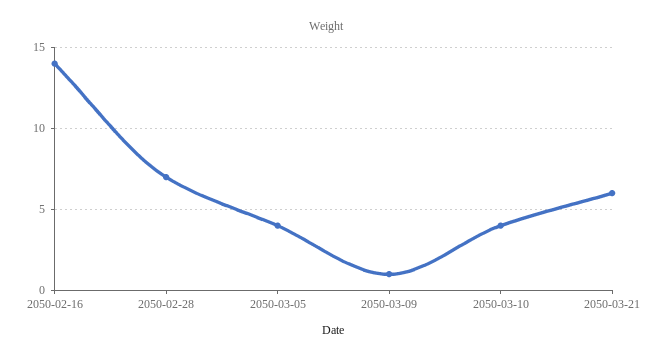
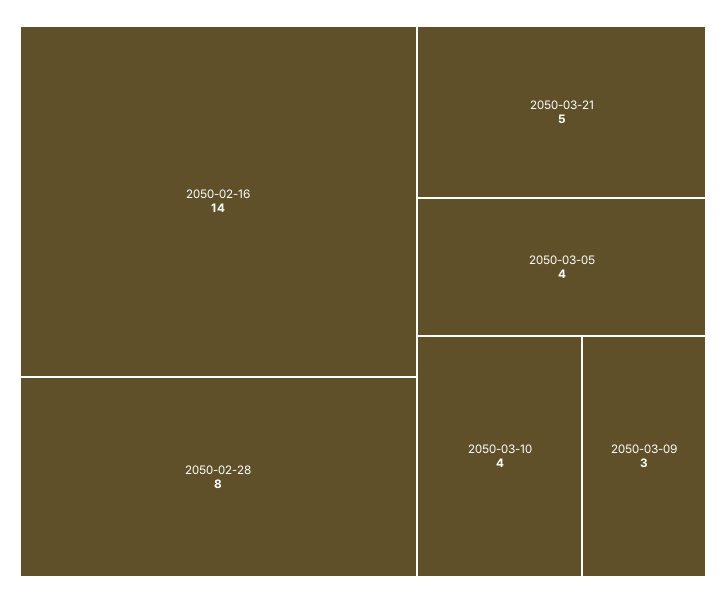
  {
    "2050-02-16": 14,
-   "2050-02-28": 7,
+   "2050-02-28": 8,
    "2050-03-05": 4,
-   "2050-03-09": 1,
+   "2050-03-09": 3,
    "2050-03-10": 4,
-   "2050-03-21": 6
+   "2050-03-21": 5
  }

